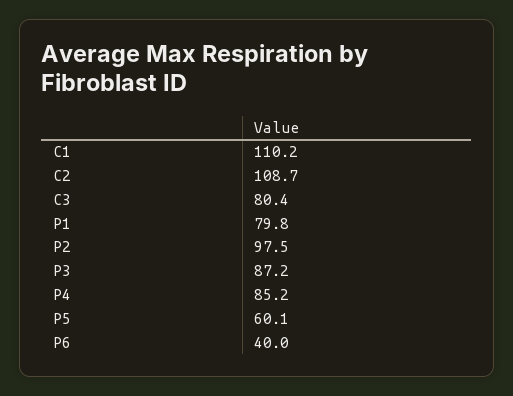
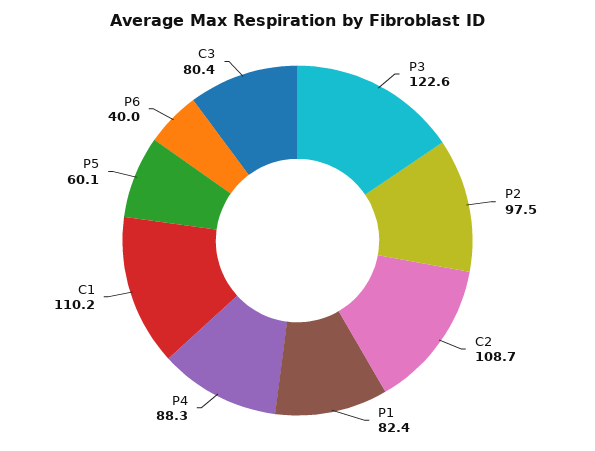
  {
    "C1": 110.2,
    "C2": 108.7,
    "C3": 80.4,
-   "P1": 79.8,
+   "P1": 82.4,
    "P2": 97.5,
-   "P3": 87.2,
+   "P3": 122.6,
-   "P4": 85.2,
+   "P4": 88.3,
    "P5": 60.1,
    "P6": 40
  }

